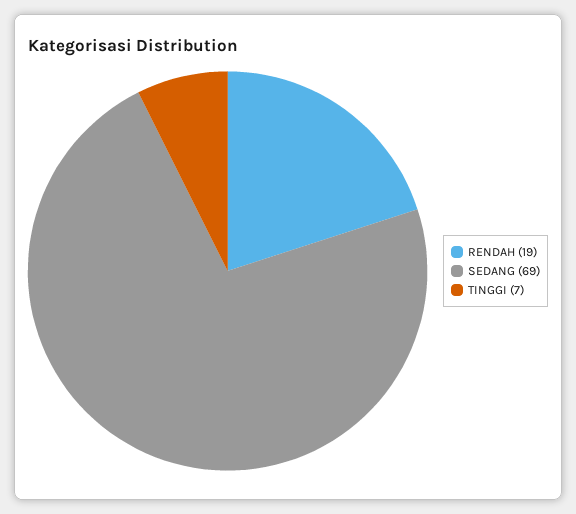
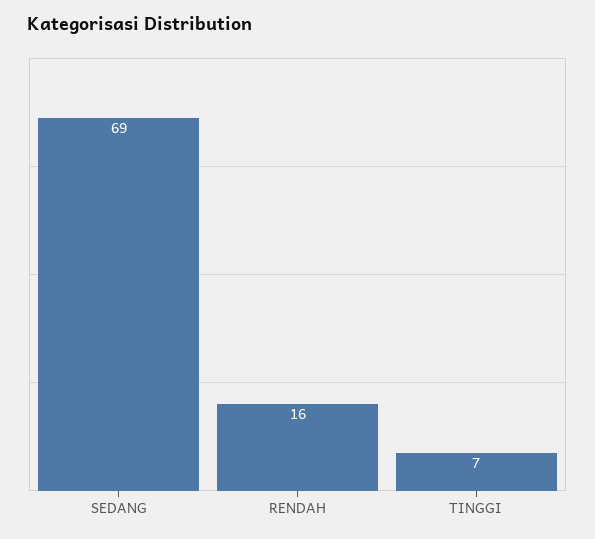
  {
-   "RENDAH": 19,
+   "RENDAH": 16,
    "SEDANG": 69,
    "TINGGI": 7
  }

